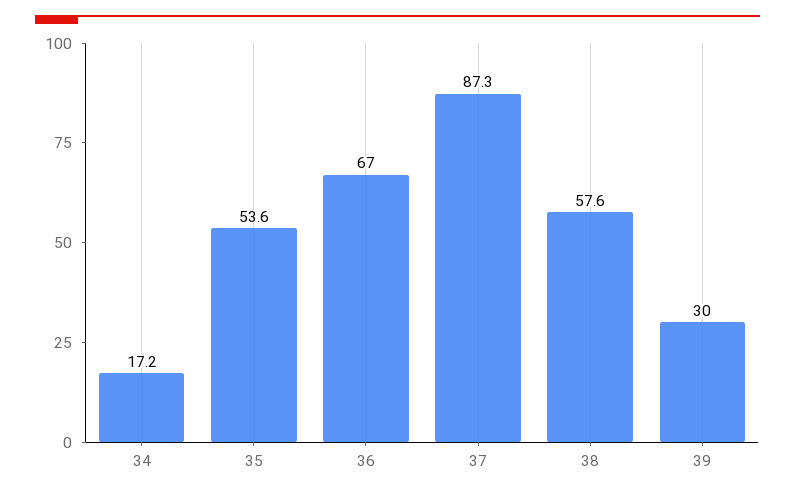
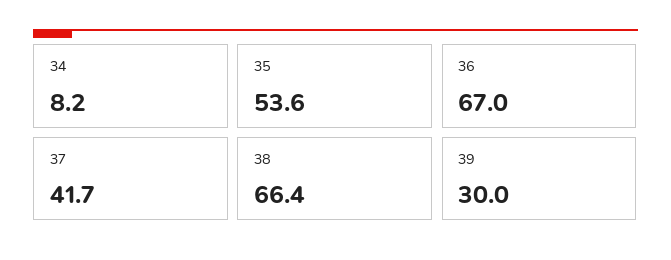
  {
-   "34": 17.2,
+   "34": 8.2,
    "35": 53.6,
    "36": 67,
-   "37": 87.3,
+   "37": 41.7,
-   "38": 57.6,
+   "38": 66.4,
    "39": 30
  }

